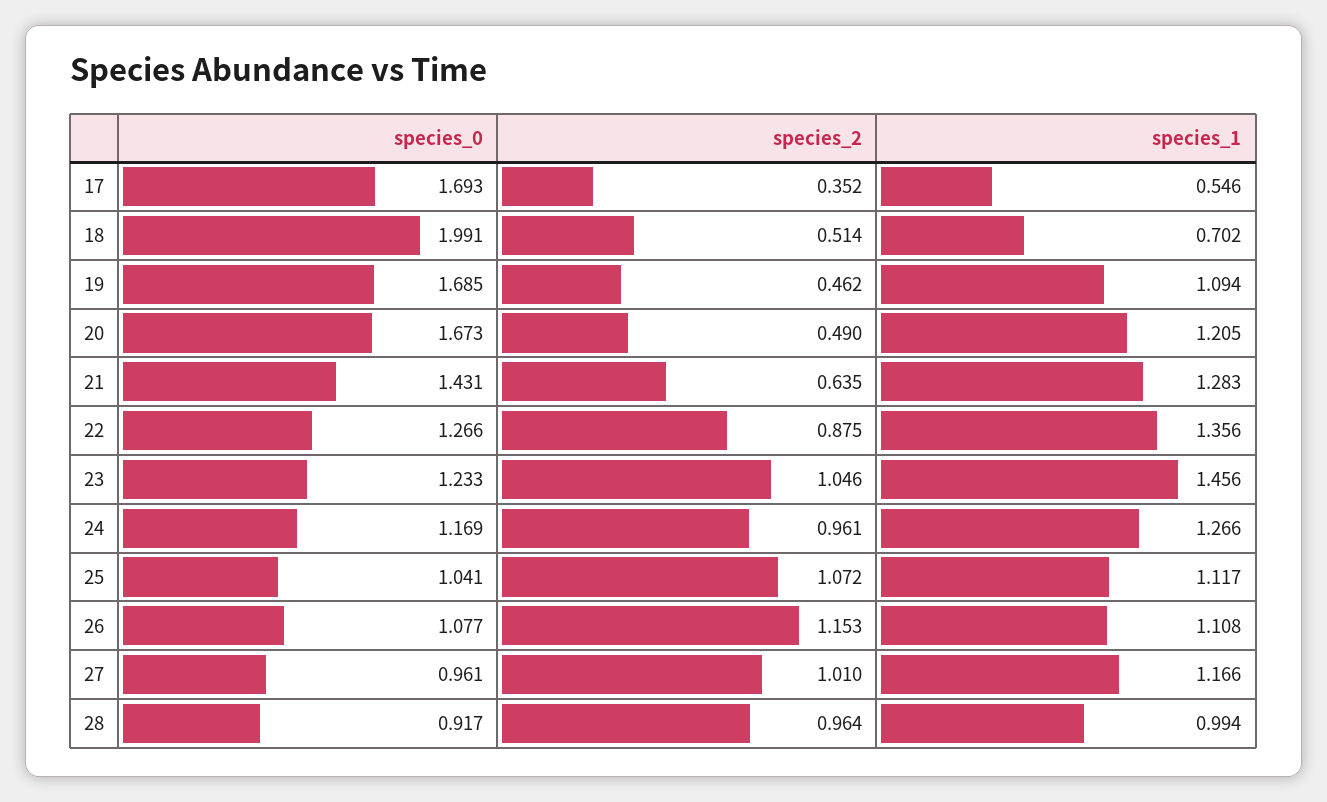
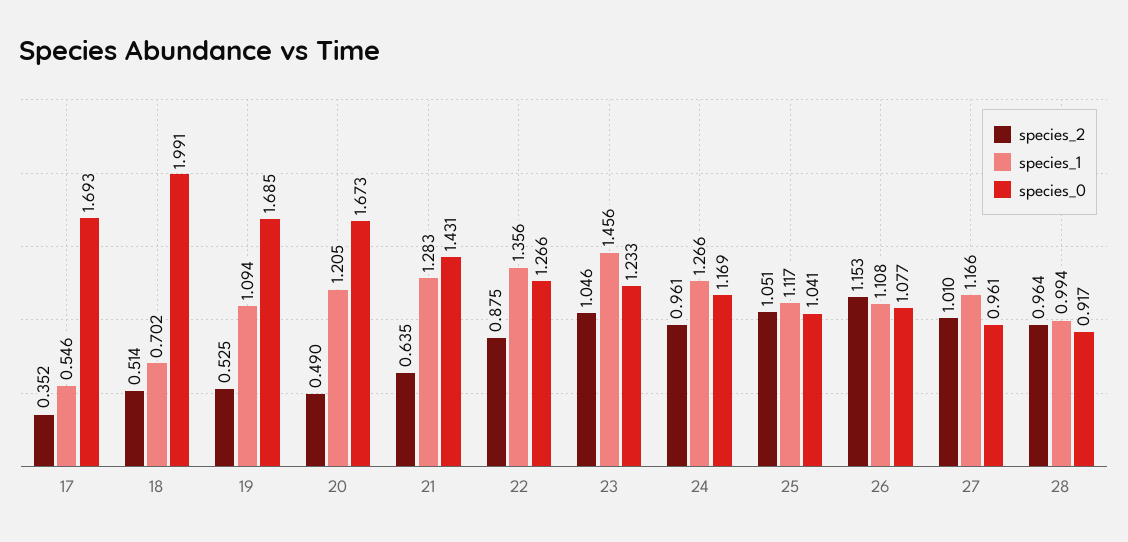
  {
    "species_0": {
      "17": 1.693,
      "18": 1.991,
      "19": 1.685,
      "20": 1.673,
      "21": 1.431,
      "22": 1.266,
      "23": 1.233,
      "24": 1.169,
      "25": 1.041,
      "26": 1.077,
      "27": 0.961,
      "28": 0.917
    },
    "species_2": {
      "17": 0.352,
      "18": 0.514,
-     "19": 0.462,
+     "19": 0.525,
      "20": 0.49,
      "21": 0.635,
      "22": 0.875,
      "23": 1.046,
      "24": 0.961,
-     "25": 1.072,
+     "25": 1.051,
      "26": 1.153,
      "27": 1.01,
      "28": 0.964
    },
    "species_1": {
      "17": 0.546,
      "18": 0.702,
      "19": 1.094,
      "20": 1.205,
      "21": 1.283,
      "22": 1.356,
      "23": 1.456,
      "24": 1.266,
      "25": 1.117,
      "26": 1.108,
      "27": 1.166,
      "28": 0.994
    }
  }

